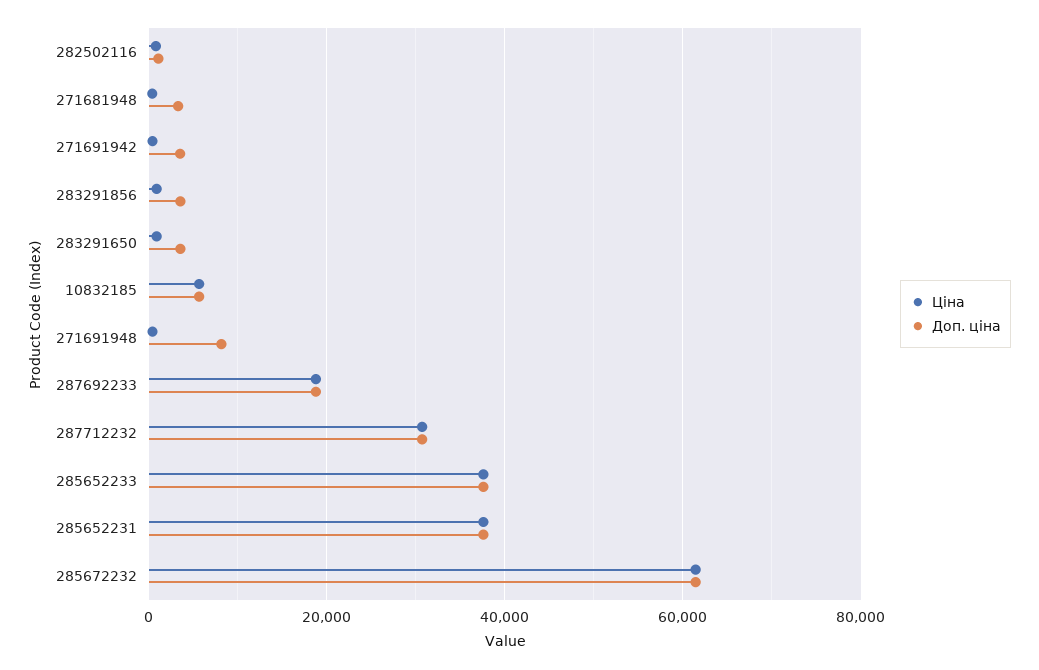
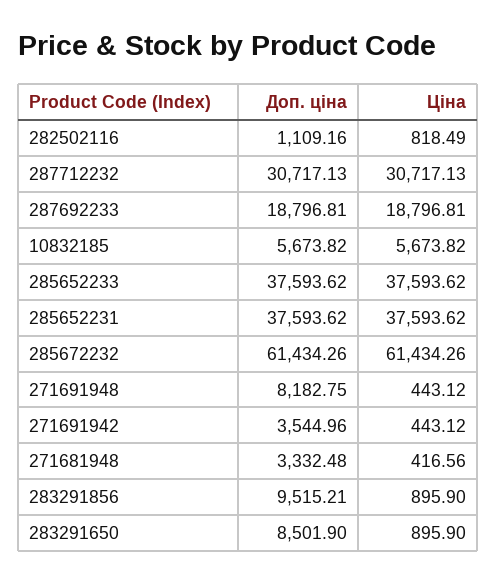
  {
    "Ціна": {
      "282502116": 818.49,
      "271681948": 416.56,
      "271691942": 443.12,
      "283291856": 895.9,
      "283291650": 895.9,
      "10832185": 5673.82,
      "271691948": 443.12,
      "287692233": 18796.81,
      "287712232": 30717.13,
      "285652233": 37593.62,
      "285652231": 37593.62,
      "285672232": 61434.26
    },
    "Доп. ціна": {
      "282502116": 1109.16,
      "271681948": 3332.48,
      "271691942": 3544.96,
-     "283291856": 4000,
+     "283291856": 9515.21,
-     "283291650": 4000,
+     "283291650": 8501.9,
      "10832185": 5673.82,
      "271691948": 8182.75,
      "287692233": 18796.81,
      "287712232": 30717.13,
      "285652233": 37593.62,
      "285652231": 37593.62,
      "285672232": 61434.26
    }
  }

